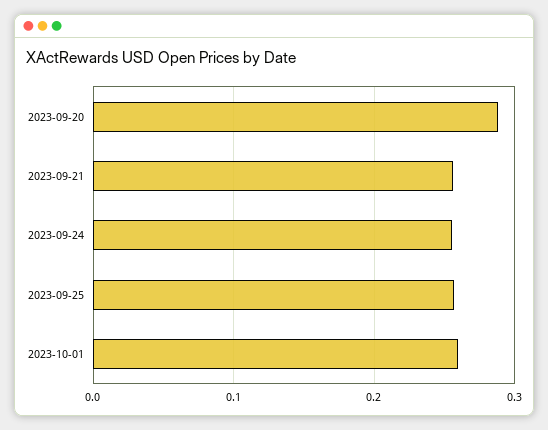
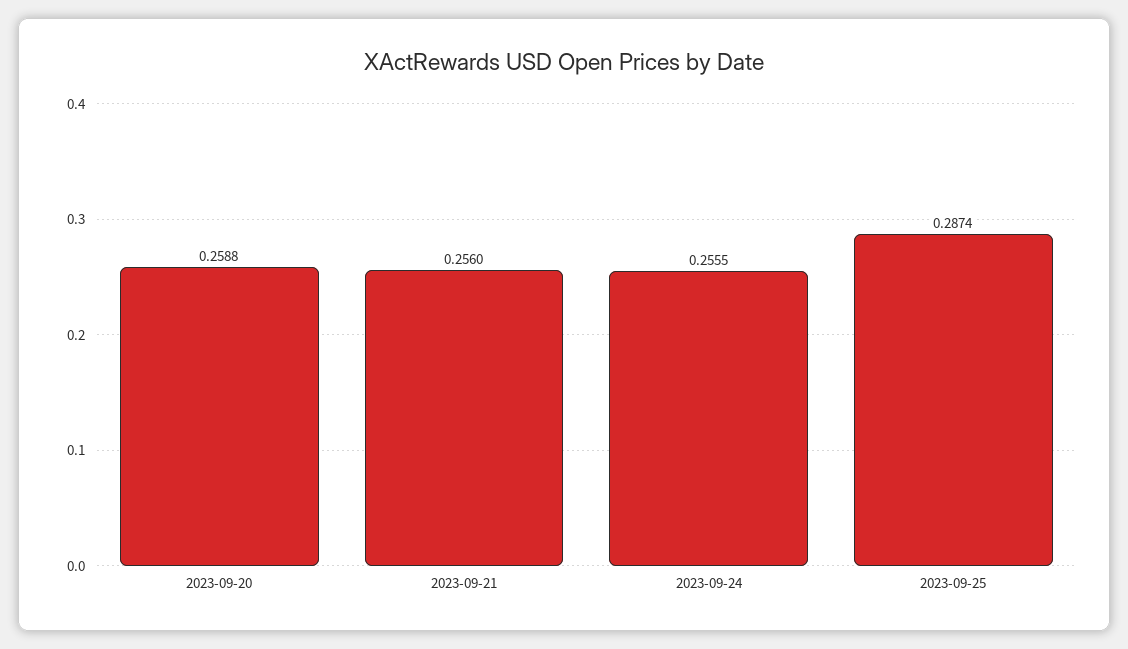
  {
-   "2023-09-20": 0.29,
+   "2023-09-20": 0.2588,
    "2023-09-21": 0.256,
    "2023-09-24": 0.2555,
-   "2023-09-25": 0.26,
+   "2023-09-25": 0.2874
-   "2023-10-01": 0.26
  }

